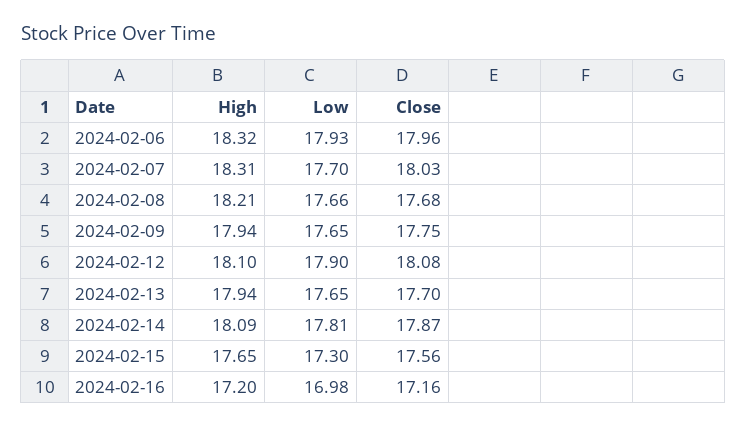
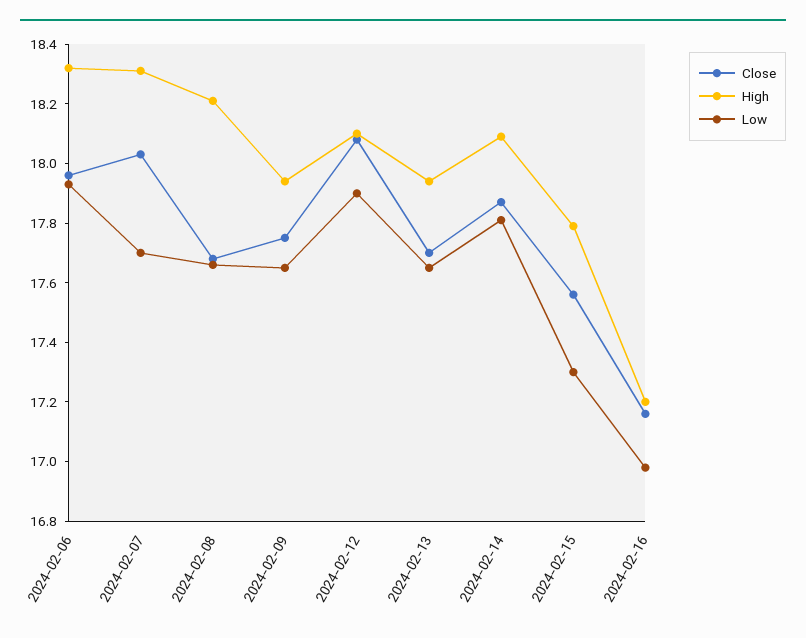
  {
    "High": {
      "2024-02-06": 18.32,
      "2024-02-07": 18.31,
      "2024-02-08": 18.21,
      "2024-02-09": 17.94,
      "2024-02-12": 18.1,
      "2024-02-13": 17.94,
      "2024-02-14": 18.09,
-     "2024-02-15": 17.65,
+     "2024-02-15": 17.8,
      "2024-02-16": 17.2
    },
    "Low": {
      "2024-02-06": 17.93,
      "2024-02-07": 17.7,
      "2024-02-08": 17.66,
      "2024-02-09": 17.65,
      "2024-02-12": 17.9,
      "2024-02-13": 17.65,
      "2024-02-14": 17.81,
      "2024-02-15": 17.3,
      "2024-02-16": 16.98
    },
    "Close": {
      "2024-02-06": 17.96,
      "2024-02-07": 18.03,
      "2024-02-08": 17.68,
      "2024-02-09": 17.75,
      "2024-02-12": 18.08,
      "2024-02-13": 17.7,
      "2024-02-14": 17.87,
      "2024-02-15": 17.56,
      "2024-02-16": 17.16
    }
  }

